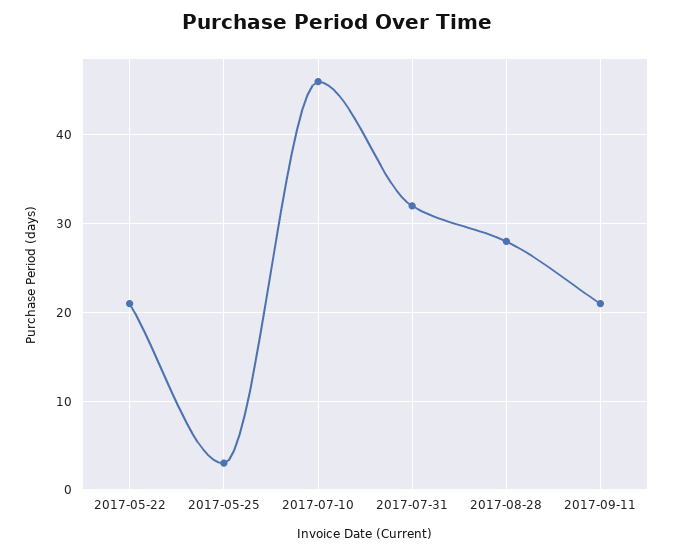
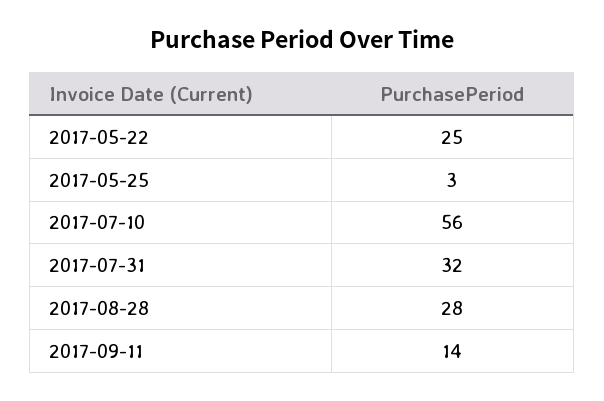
  {
-   "2017-05-22": 21,
+   "2017-05-22": 25,
    "2017-05-25": 3,
-   "2017-07-10": 46,
+   "2017-07-10": 56,
    "2017-07-31": 32,
    "2017-08-28": 28,
-   "2017-09-11": 21
+   "2017-09-11": 14
  }

